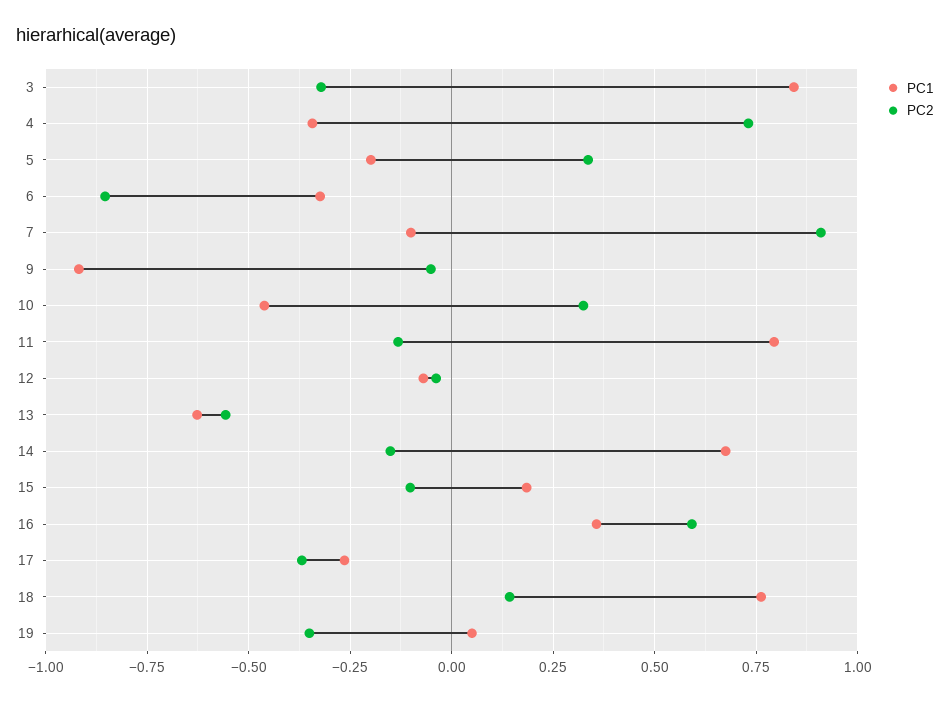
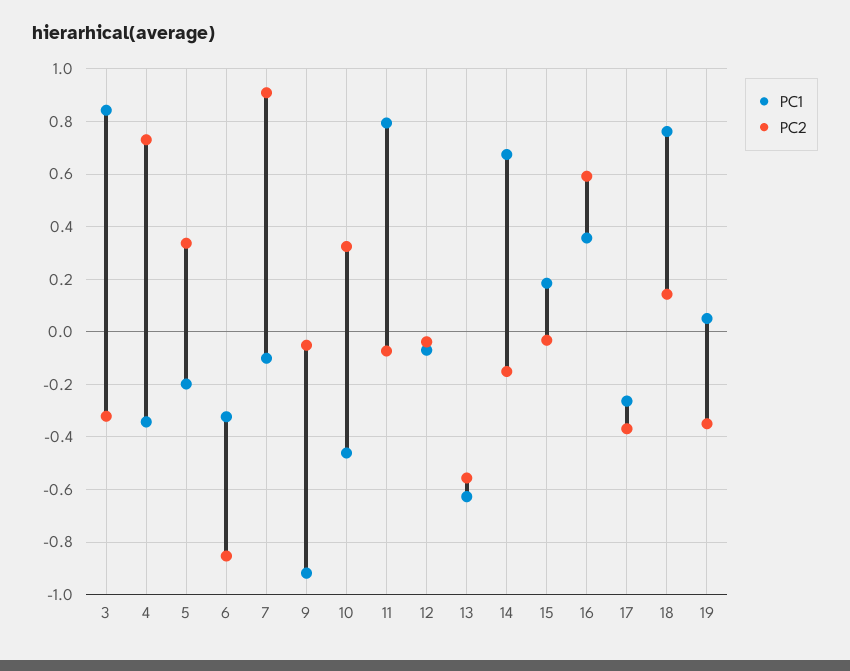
  {
    "PC1": {
      "3": 0.85,
      "4": -0.35,
      "5": -0.2,
      "6": -0.325,
      "7": -0.1,
      "9": -0.925,
      "10": -0.45,
      "11": 0.8,
      "12": -0.075,
      "13": -0.625,
      "14": 0.675,
      "15": 0.175,
      "16": 0.35,
      "17": -0.275,
      "18": 0.75,
      "19": 0.05
    },
    "PC2": {
      "3": -0.325,
      "4": 0.725,
      "5": 0.325,
      "6": -0.85,
      "7": 0.9,
      "9": -0.05,
      "10": 0.325,
-     "11": -0.125,
+     "11": -0.075,
      "12": -0.05,
      "13": -0.55,
      "14": -0.15,
-     "15": -0.1,
+     "15": -0.025,
      "16": 0.6,
      "17": -0.375,
      "18": 0.15,
      "19": -0.35
    }
  }

